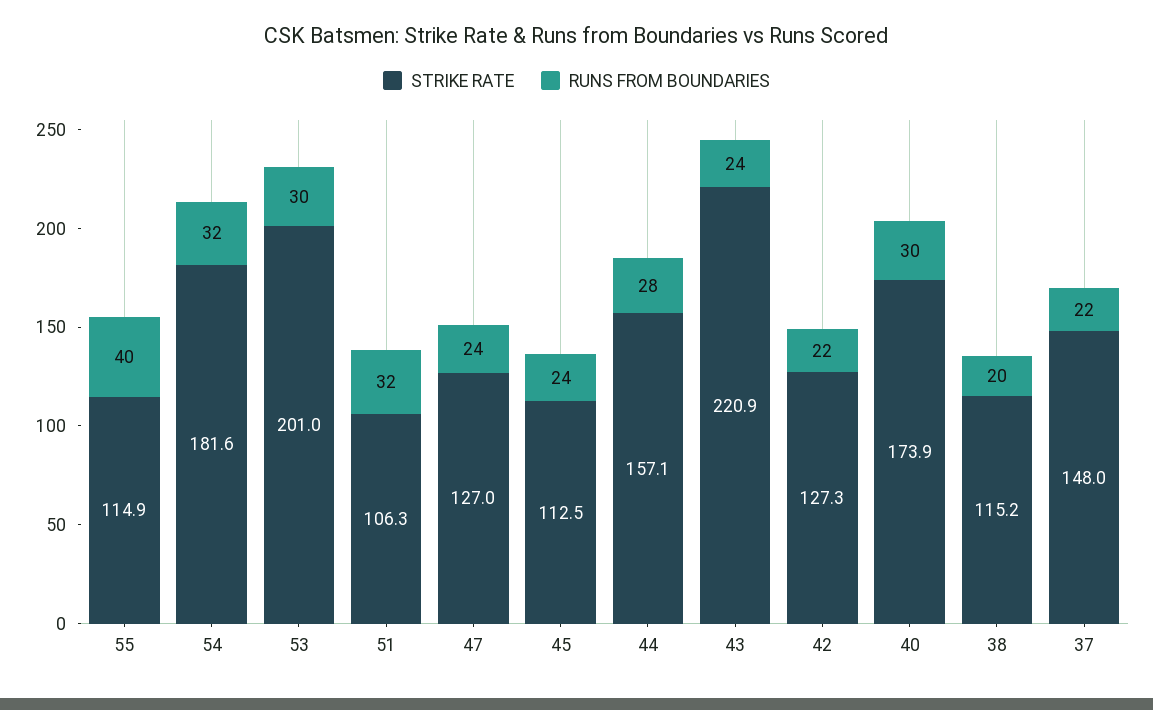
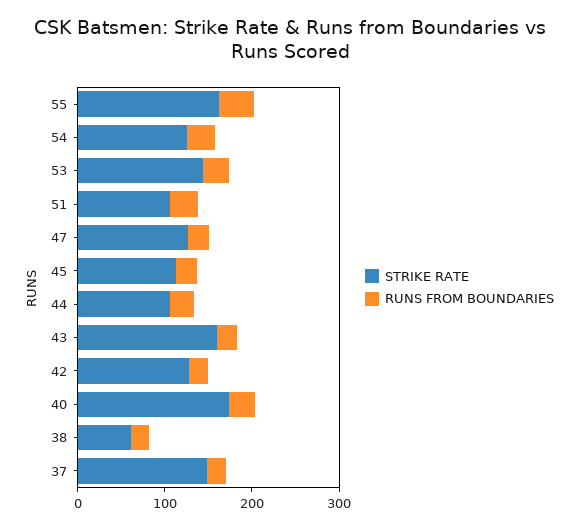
  {
    "STRIKE RATE": {
-     "55": 114.9,
+     "55": 160,
-     "54": 181.6,
+     "54": 120,
-     "53": 201,
+     "53": 140,
      "51": 106.3,
      "47": 127,
      "45": 112.5,
-     "44": 157.1,
+     "44": 100,
-     "43": 220.9,
+     "43": 160,
      "42": 127.3,
      "40": 173.9,
-     "38": 115.2,
+     "38": 60,
      "37": 148
    },
    "RUNS FROM BOUNDARIES": {
      "55": 40,
      "54": 32,
      "53": 30,
      "51": 32,
      "47": 24,
      "45": 24,
      "44": 28,
      "43": 24,
      "42": 22,
      "40": 30,
      "38": 20,
      "37": 22
    }
  }

